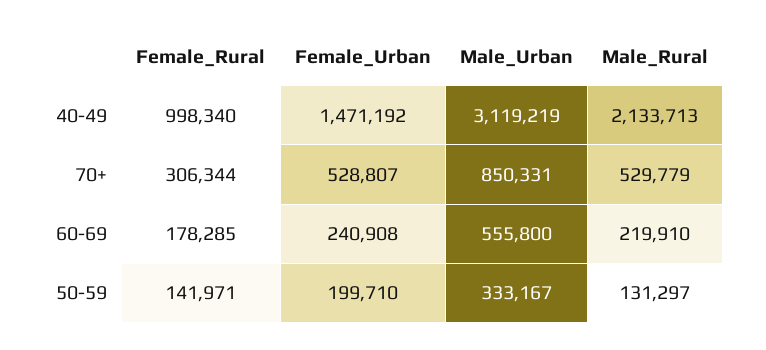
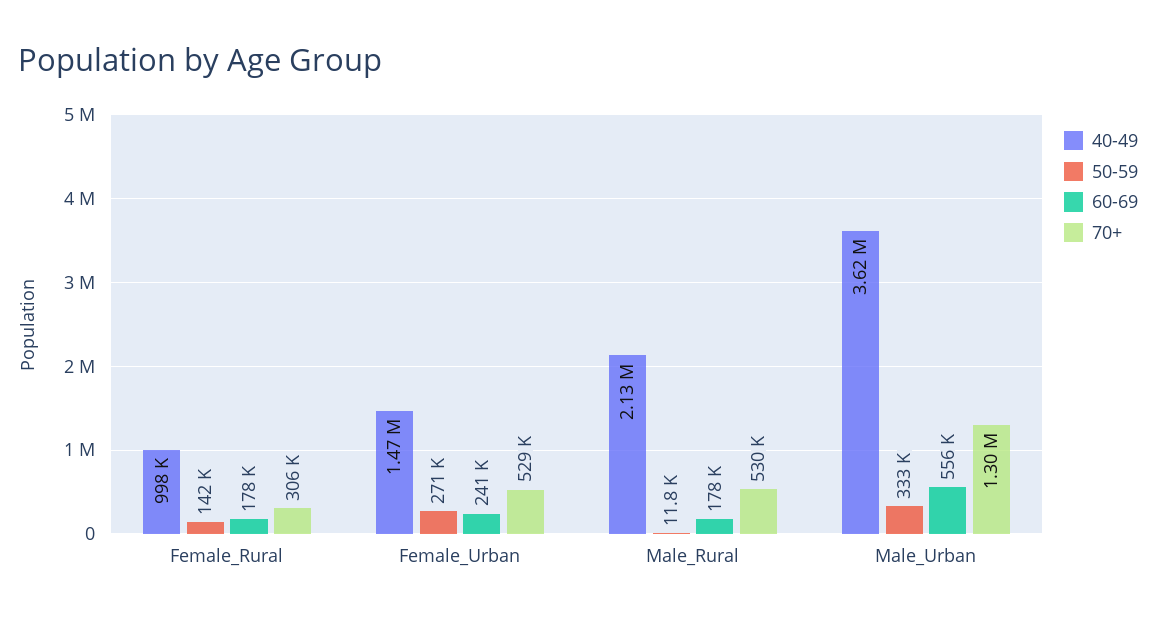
  {
    "40-49": {
      "Female_Rural": 998340,
      "Female_Urban": 1471192,
-     "Male_Urban": 3119219,
+     "Male_Urban": 3620000,
      "Male_Rural": 2133713
    },
    "70+": {
      "Female_Rural": 306344,
      "Female_Urban": 528807,
-     "Male_Urban": 850331,
+     "Male_Urban": 1300000,
      "Male_Rural": 529779
    },
    "60-69": {
      "Female_Rural": 178285,
      "Female_Urban": 240908,
      "Male_Urban": 555800,
-     "Male_Rural": 219910
+     "Male_Rural": 178000
    },
    "50-59": {
      "Female_Rural": 141971,
-     "Female_Urban": 199710,
+     "Female_Urban": 271000,
      "Male_Urban": 333167,
-     "Male_Rural": 131297
+     "Male_Rural": 11800
    }
  }

